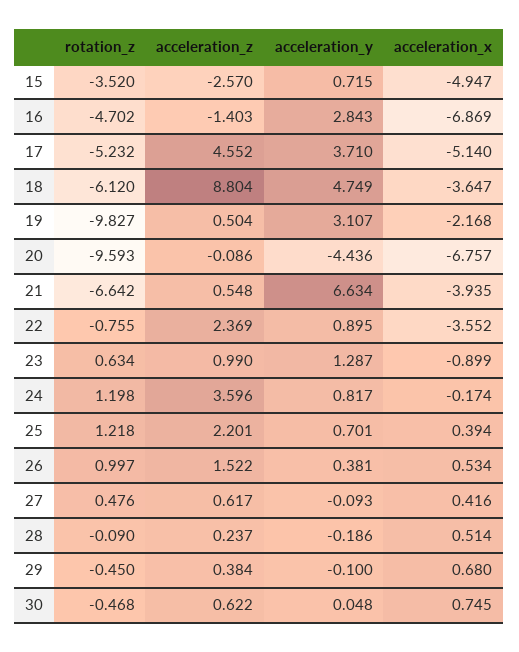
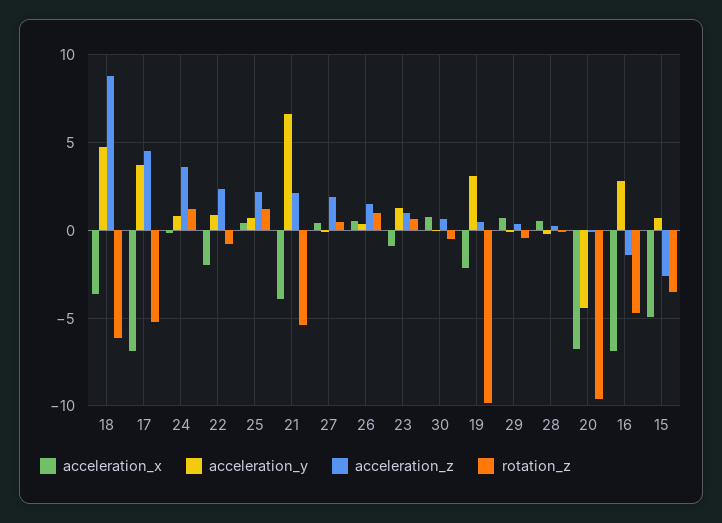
  {
    "rotation_z": {
      "15": -3.52,
      "16": -4.702,
      "17": -5.232,
      "18": -6.12,
      "19": -9.827,
      "20": -9.593,
-     "21": -6.642,
+     "21": -5.5,
      "22": -0.755,
      "23": 0.634,
      "24": 1.198,
      "25": 1.218,
      "26": 0.997,
      "27": 0.476,
      "28": -0.09,
      "29": -0.45,
      "30": -0.468
    },
    "acceleration_z": {
      "15": -2.57,
      "16": -1.403,
      "17": 4.552,
      "18": 8.804,
      "19": 0.504,
      "20": -0.086,
-     "21": 0.548,
+     "21": 2,
      "22": 2.369,
      "23": 0.99,
      "24": 3.596,
      "25": 2.201,
      "26": 1.522,
-     "27": 0.617,
+     "27": 2,
      "28": 0.237,
      "29": 0.384,
      "30": 0.622
    },
    "acceleration_y": {
      "15": 0.715,
      "16": 2.843,
      "17": 3.71,
      "18": 4.749,
      "19": 3.107,
      "20": -4.436,
      "21": 6.634,
      "22": 0.895,
      "23": 1.287,
      "24": 0.817,
      "25": 0.701,
      "26": 0.381,
      "27": -0.093,
      "28": -0.186,
      "29": -0.1,
      "30": 0.048
    },
    "acceleration_x": {
      "15": -4.947,
      "16": -6.869,
-     "17": -5.14,
+     "17": -7,
      "18": -3.647,
      "19": -2.168,
      "20": -6.757,
      "21": -3.935,
-     "22": -3.552,
+     "22": -2,
      "23": -0.899,
      "24": -0.174,
      "25": 0.394,
      "26": 0.534,
      "27": 0.416,
      "28": 0.514,
      "29": 0.68,
      "30": 0.745
    }
  }

